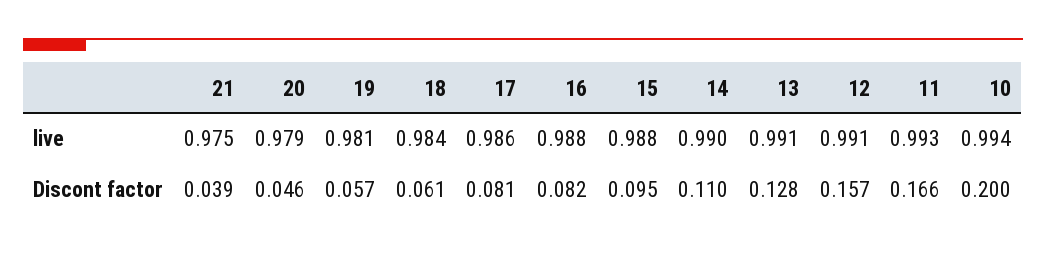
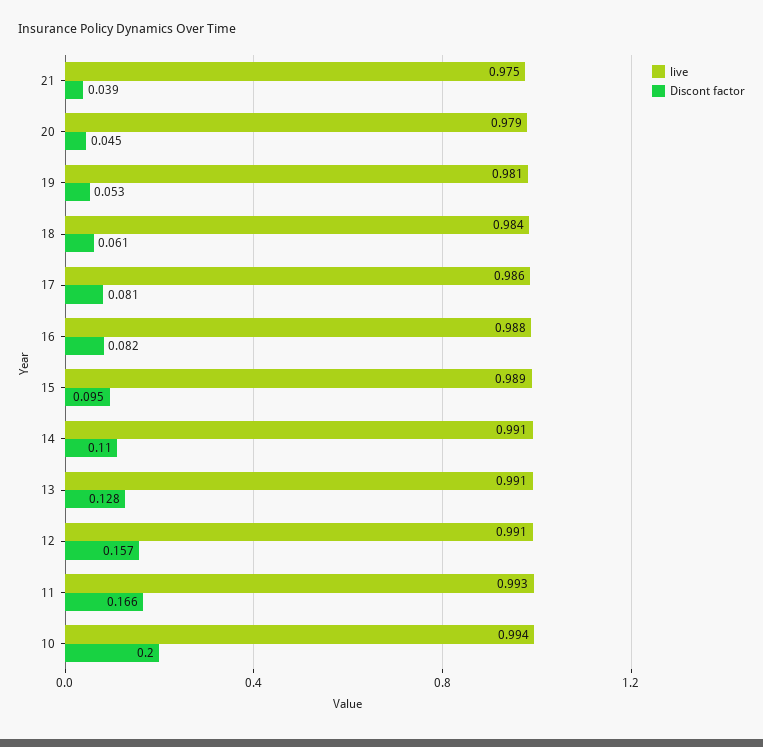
  {
    "live": {
      "21": 0.975,
      "20": 0.979,
      "19": 0.981,
      "18": 0.984,
      "17": 0.986,
      "16": 0.988,
-     "15": 0.988,
+     "15": 0.989,
-     "14": 0.99,
+     "14": 0.991,
      "13": 0.991,
      "12": 0.991,
      "11": 0.993,
      "10": 0.994
    },
    "Discont factor": {
      "21": 0.039,
-     "20": 0.046,
+     "20": 0.045,
-     "19": 0.057,
+     "19": 0.053,
      "18": 0.061,
      "17": 0.081,
      "16": 0.082,
      "15": 0.095,
      "14": 0.11,
      "13": 0.128,
      "12": 0.157,
      "11": 0.166,
      "10": 0.2
    }
  }

